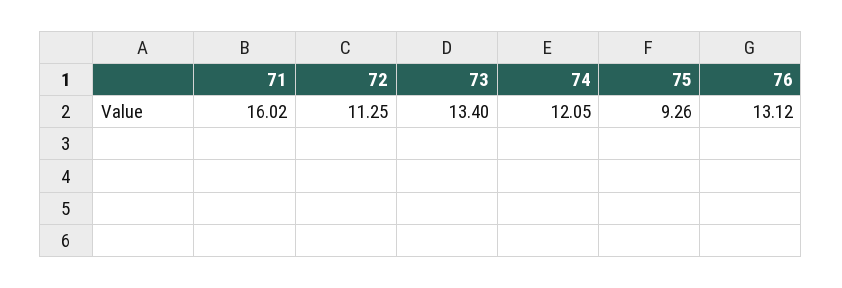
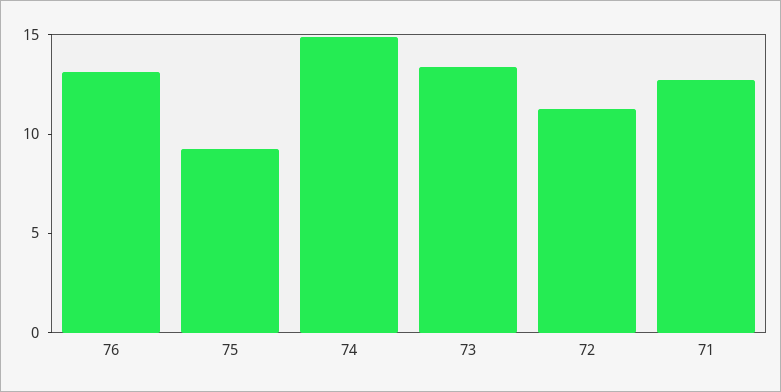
  {
-   "71": 16.02,
+   "71": 13,
    "72": 11.25,
    "73": 13.4,
-   "74": 12.05,
+   "74": 15,
    "75": 9.26,
    "76": 13.12
  }

